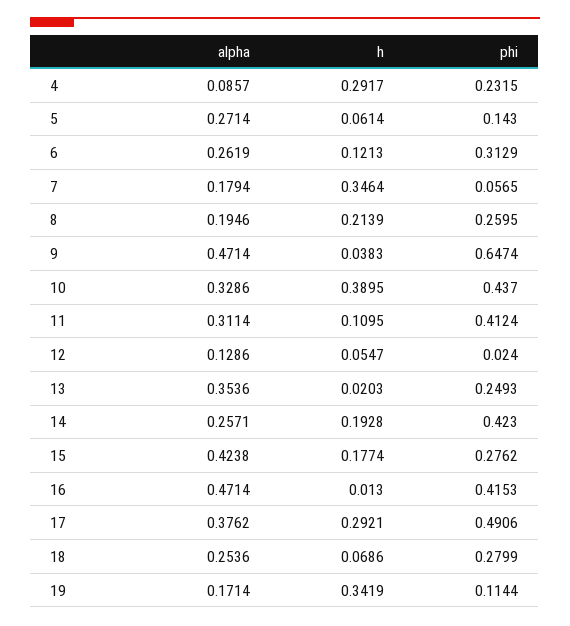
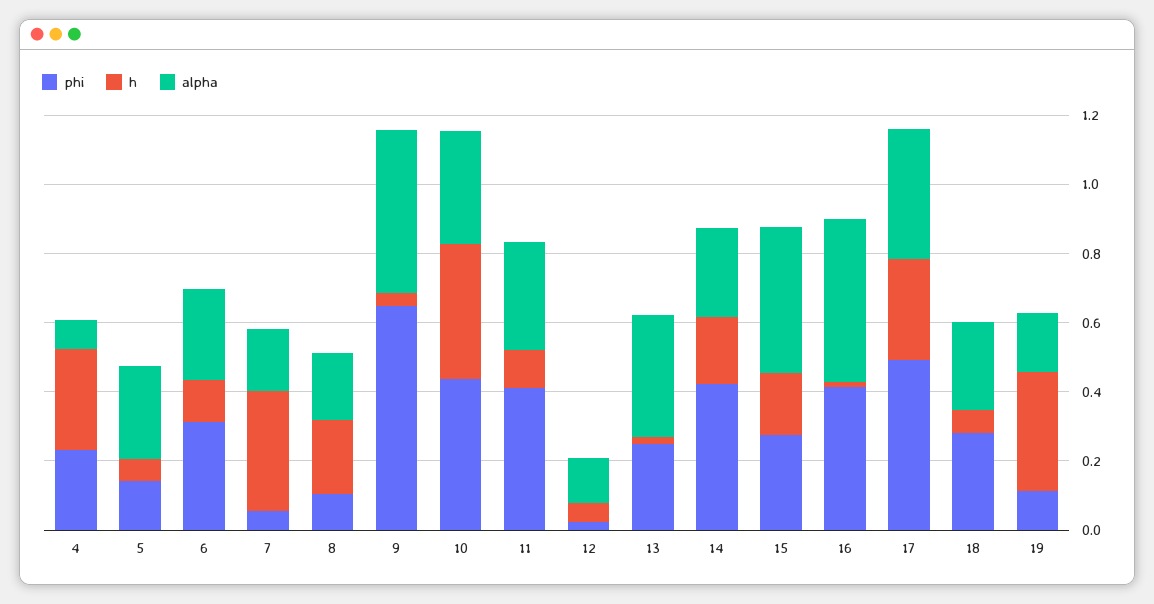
  {
    "alpha": {
      "4": 0.0857,
      "5": 0.2714,
      "6": 0.2619,
      "7": 0.1794,
      "8": 0.1946,
      "9": 0.4714,
      "10": 0.3286,
      "11": 0.3114,
      "12": 0.1286,
      "13": 0.3536,
      "14": 0.2571,
      "15": 0.4238,
      "16": 0.4714,
      "17": 0.3762,
      "18": 0.2536,
      "19": 0.1714
    },
    "h": {
      "4": 0.2917,
      "5": 0.0614,
      "6": 0.1213,
      "7": 0.3464,
      "8": 0.2139,
      "9": 0.0383,
      "10": 0.3895,
      "11": 0.1095,
      "12": 0.0547,
      "13": 0.0203,
      "14": 0.1928,
      "15": 0.1774,
      "16": 0.013,
      "17": 0.2921,
      "18": 0.0686,
      "19": 0.3419
    },
    "phi": {
      "4": 0.2315,
      "5": 0.143,
      "6": 0.3129,
      "7": 0.0565,
-     "8": 0.2595,
+     "8": 0.1,
      "9": 0.6474,
      "10": 0.437,
      "11": 0.4124,
      "12": 0.024,
      "13": 0.2493,
      "14": 0.423,
      "15": 0.2762,
      "16": 0.4153,
      "17": 0.4906,
      "18": 0.2799,
      "19": 0.1144
    }
  }

